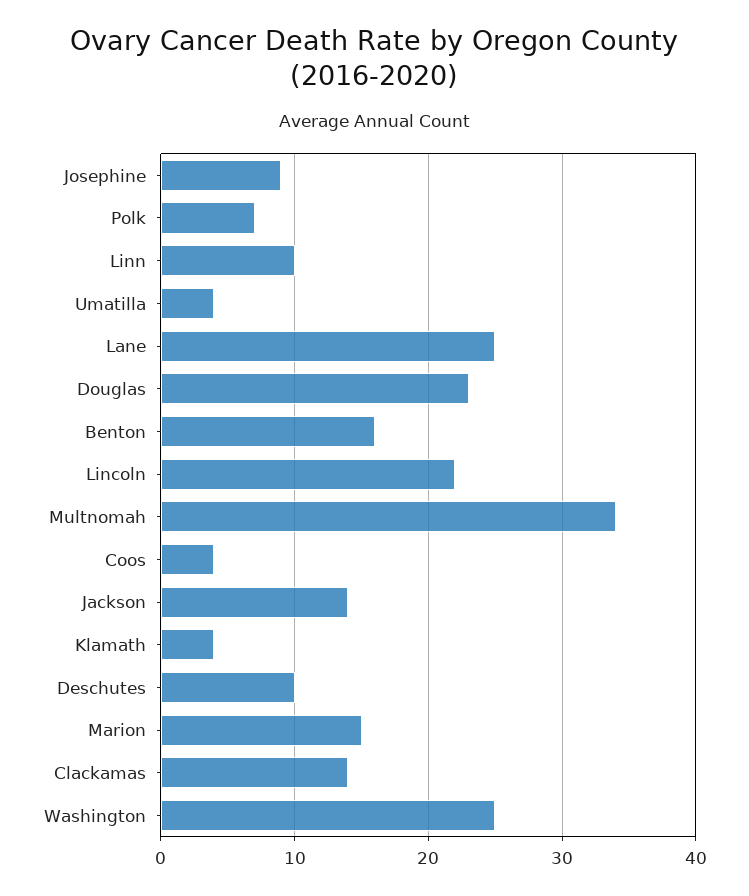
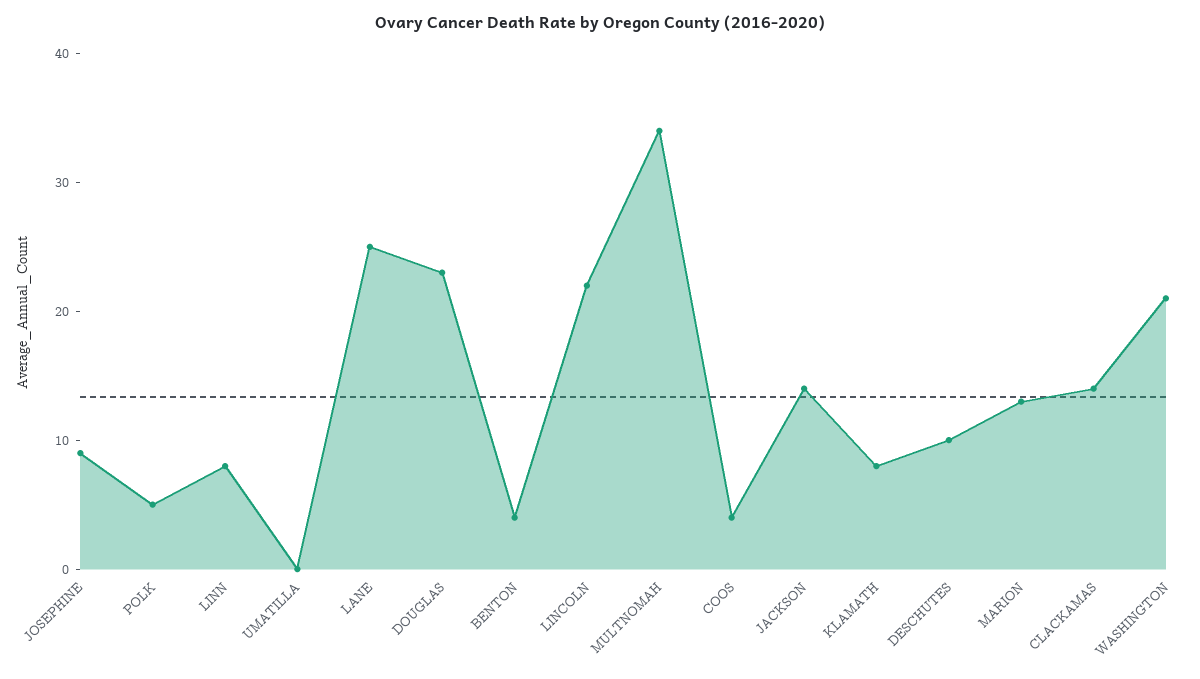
  {
    "Josephine": 9,
-   "Polk": 7,
+   "Polk": 5,
-   "Linn": 10,
+   "Linn": 8,
-   "Umatilla": 4,
+   "Umatilla": 0,
    "Lane": 25,
    "Douglas": 23,
-   "Benton": 16,
+   "Benton": 4,
    "Lincoln": 22,
    "Multnomah": 34,
    "Coos": 4,
    "Jackson": 14,
-   "Klamath": 4,
+   "Klamath": 8,
    "Deschutes": 10,
-   "Marion": 15,
+   "Marion": 13,
    "Clackamas": 14,
-   "Washington": 25
+   "Washington": 21
  }

